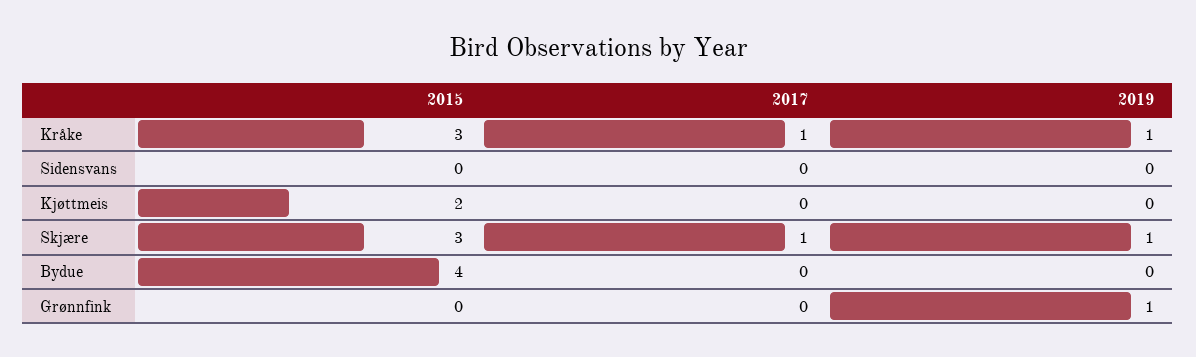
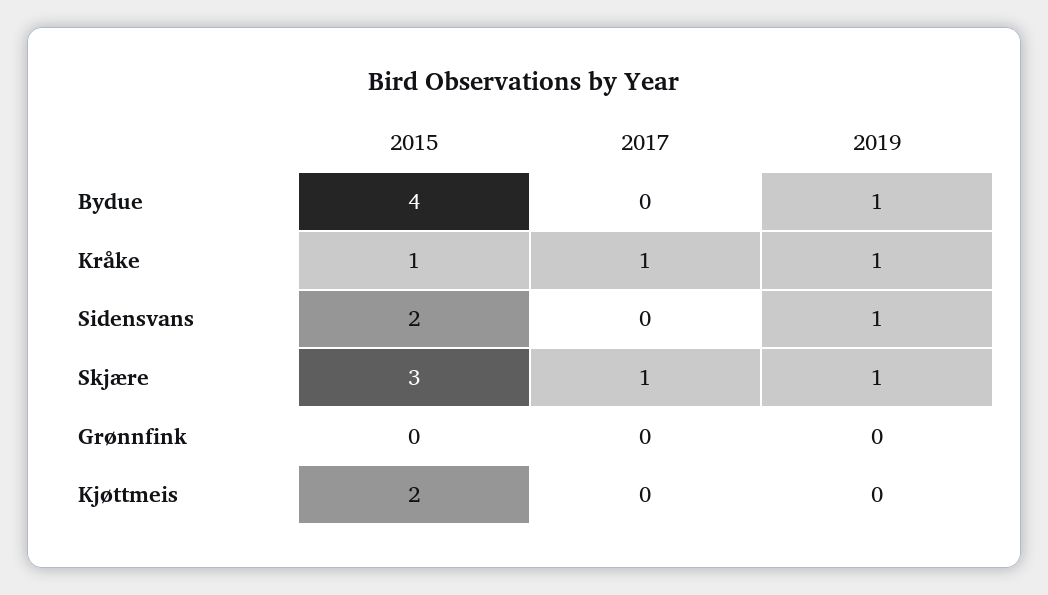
  {
    "2015": {
-     "Kråke": 3,
+     "Kråke": 1,
-     "Sidensvans": 0,
+     "Sidensvans": 2,
      "Kjøttmeis": 2,
      "Skjære": 3,
      "Bydue": 4,
      "Grønnfink": 0
    },
    "2017": {
      "Kråke": 1,
      "Sidensvans": 0,
      "Kjøttmeis": 0,
      "Skjære": 1,
      "Bydue": 0,
      "Grønnfink": 0
    },
    "2019": {
      "Kråke": 1,
-     "Sidensvans": 0,
+     "Sidensvans": 1,
      "Kjøttmeis": 0,
      "Skjære": 1,
-     "Bydue": 0,
+     "Bydue": 1,
-     "Grønnfink": 1
+     "Grønnfink": 0
    }
  }

